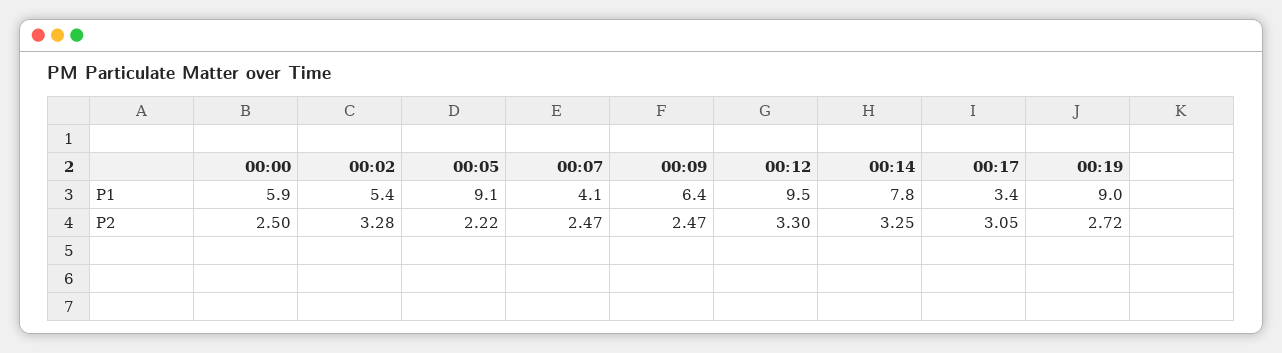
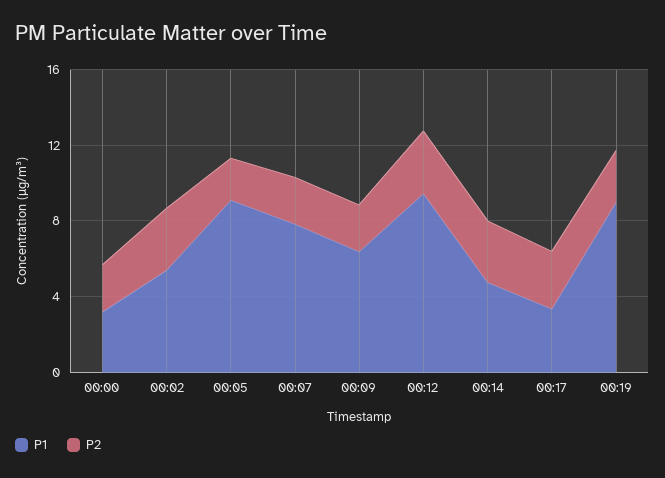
  {
    "P1": {
-     "00:00": 5.9,
+     "00:00": 3,
      "00:02": 5.4,
      "00:05": 9.1,
-     "00:07": 4.1,
+     "00:07": 8,
      "00:09": 6.4,
      "00:12": 9.5,
-     "00:14": 7.8,
+     "00:14": 5,
      "00:17": 3.4,
      "00:19": 9
    },
    "P2": {
      "00:00": 2.5,
      "00:02": 3.28,
      "00:05": 2.22,
      "00:07": 2.47,
      "00:09": 2.47,
      "00:12": 3.3,
      "00:14": 3.25,
      "00:17": 3.05,
      "00:19": 2.72
    }
  }

